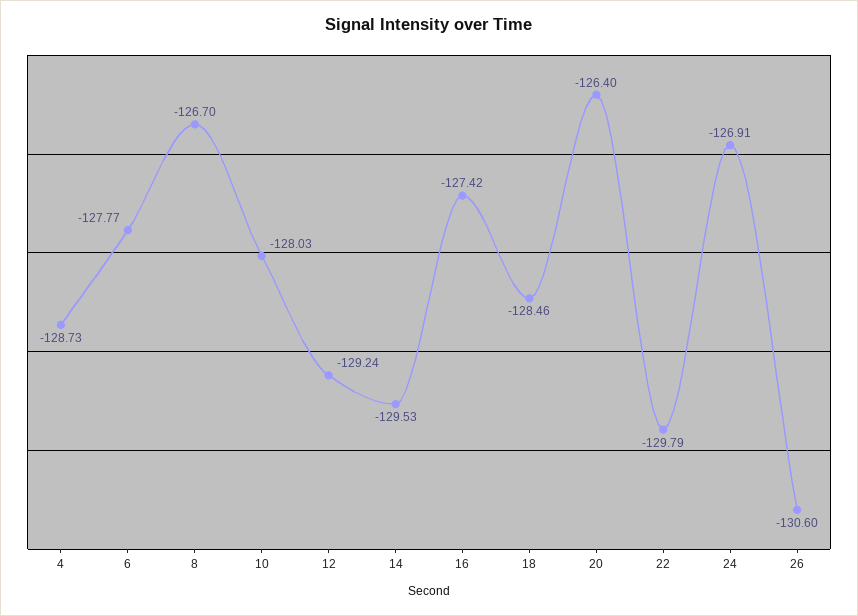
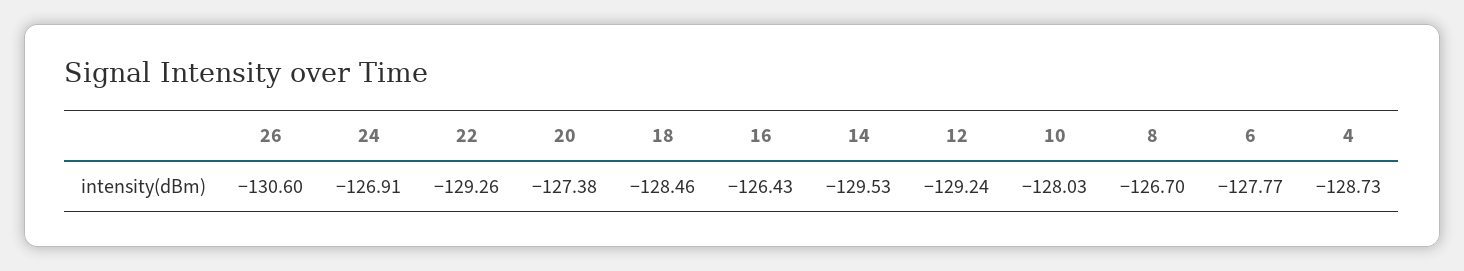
  {
    "4": -128.73,
    "6": -127.77,
    "8": -126.7,
    "10": -128.03,
    "12": -129.24,
    "14": -129.53,
-   "16": -127.42,
+   "16": -126.43,
    "18": -128.46,
-   "20": -126.4,
+   "20": -127.38,
-   "22": -129.79,
+   "22": -129.26,
    "24": -126.91,
    "26": -130.6
  }

